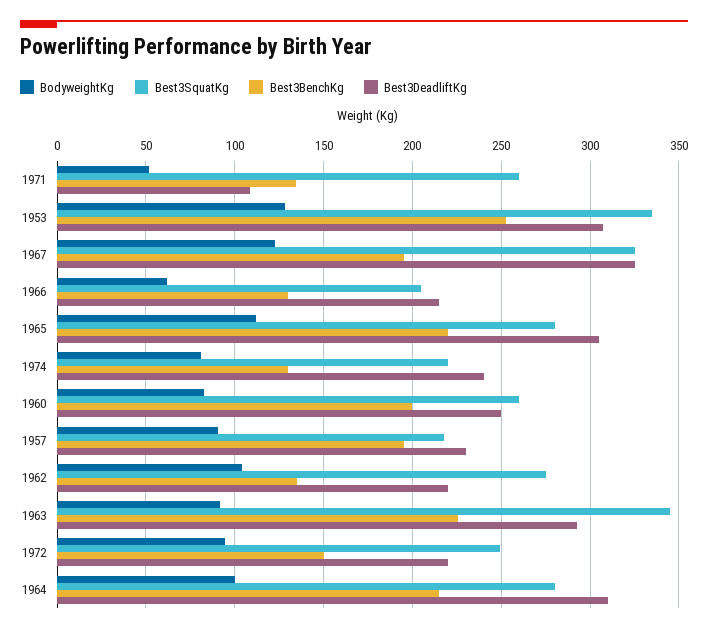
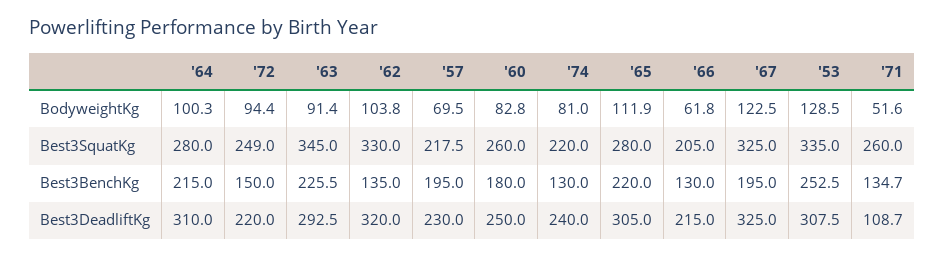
  {
    "BodyweightKg": {
      "1971": 51.6,
      "1953": 128.5,
      "1967": 122.5,
      "1966": 61.8,
      "1965": 111.9,
      "1974": 81,
      "1960": 82.8,
-     "1957": 90,
+     "1957": 69.5,
      "1962": 103.8,
      "1963": 91.4,
      "1972": 94.4,
      "1964": 100.3
    },
    "Best3SquatKg": {
      "1971": 260,
      "1953": 335,
      "1967": 325,
      "1966": 205,
      "1965": 280,
      "1974": 220,
      "1960": 260,
      "1957": 217.5,
-     "1962": 275,
+     "1962": 330,
      "1963": 345,
      "1972": 249,
      "1964": 280
    },
    "Best3BenchKg": {
      "1971": 134.7,
      "1953": 252.5,
      "1967": 195,
      "1966": 130,
      "1965": 220,
      "1974": 130,
-     "1960": 200,
+     "1960": 180,
      "1957": 195,
      "1962": 135,
      "1963": 225.5,
      "1972": 150,
      "1964": 215
    },
    "Best3DeadliftKg": {
      "1971": 108.7,
      "1953": 307.5,
      "1967": 325,
      "1966": 215,
      "1965": 305,
      "1974": 240,
      "1960": 250,
      "1957": 230,
-     "1962": 220,
+     "1962": 320,
      "1963": 292.5,
      "1972": 220,
      "1964": 310
    }
  }

